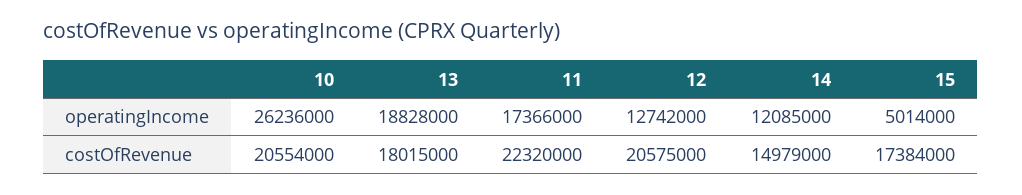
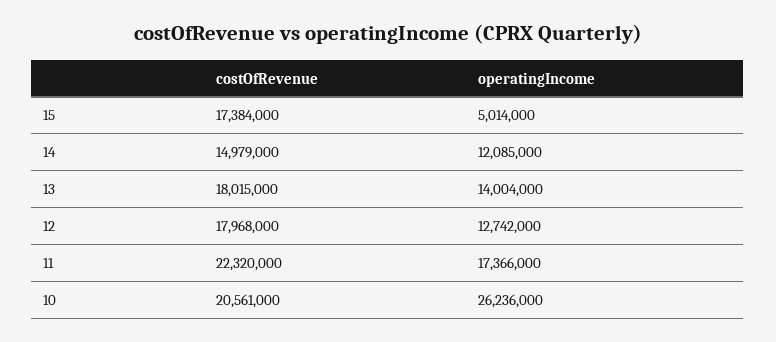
  {
    "10": {
      "operatingIncome": 26236000,
-     "costOfRevenue": 20554000
+     "costOfRevenue": 20561000
    },
    "13": {
-     "operatingIncome": 18828000,
+     "operatingIncome": 14004000,
      "costOfRevenue": 18015000
    },
    "11": {
      "operatingIncome": 17366000,
      "costOfRevenue": 22320000
    },
    "12": {
      "operatingIncome": 12742000,
-     "costOfRevenue": 20575000
+     "costOfRevenue": 17968000
    },
    "14": {
      "operatingIncome": 12085000,
      "costOfRevenue": 14979000
    },
    "15": {
      "operatingIncome": 5014000,
      "costOfRevenue": 17384000
    }
  }

